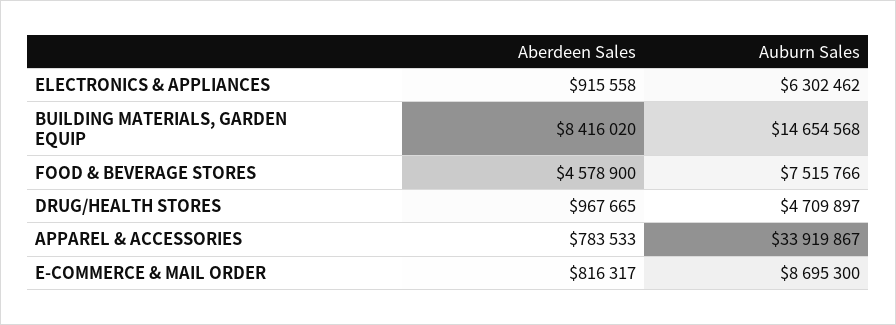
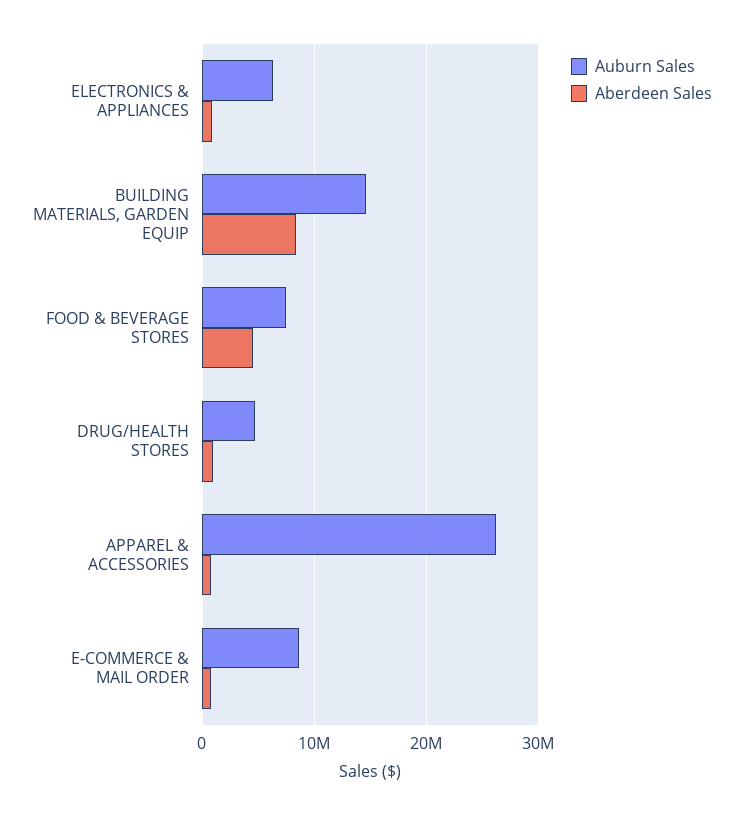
  {
    "Aberdeen Sales": {
      "ELECTRONICS & APPLIANCES": 915558,
      "BUILDING MATERIALS, GARDEN EQUIP": 8416020,
      "FOOD & BEVERAGE STORES": 4578900,
      "DRUG/HEALTH STORES": 967665,
      "APPAREL & ACCESSORIES": 783533,
      "E-COMMERCE & MAIL ORDER": 816317
    },
    "Auburn Sales": {
      "ELECTRONICS & APPLIANCES": 6302462,
      "BUILDING MATERIALS, GARDEN EQUIP": 14654568,
      "FOOD & BEVERAGE STORES": 7515766,
      "DRUG/HEALTH STORES": 4709897,
-     "APPAREL & ACCESSORIES": 33919867,
+     "APPAREL & ACCESSORIES": 26000000,
      "E-COMMERCE & MAIL ORDER": 8695300
    }
  }

